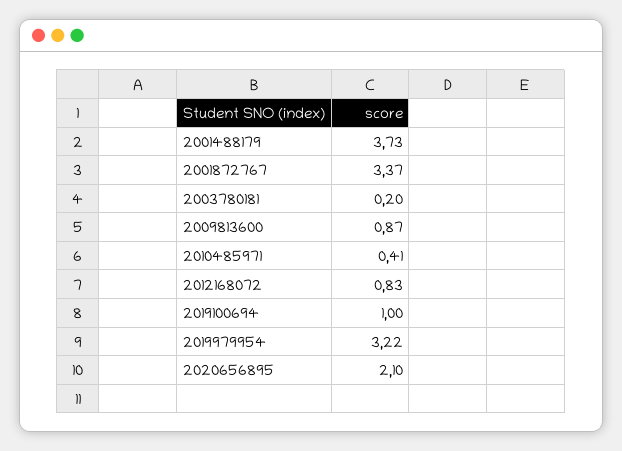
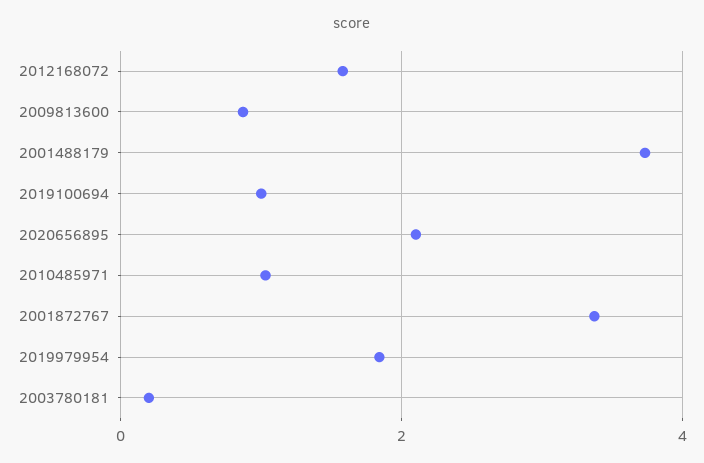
  {
    "2001488179": 3.73,
    "2001872767": 3.37,
    "2003780181": 0.2,
    "2009813600": 0.87,
-   "2010485971": 0.41,
+   "2010485971": 1,
-   "2012168072": 0.83,
+   "2012168072": 1.6,
    "2019100694": 1,
-   "2019979954": 3.22,
+   "2019979954": 1.8,
    "2020656895": 2.1
  }

